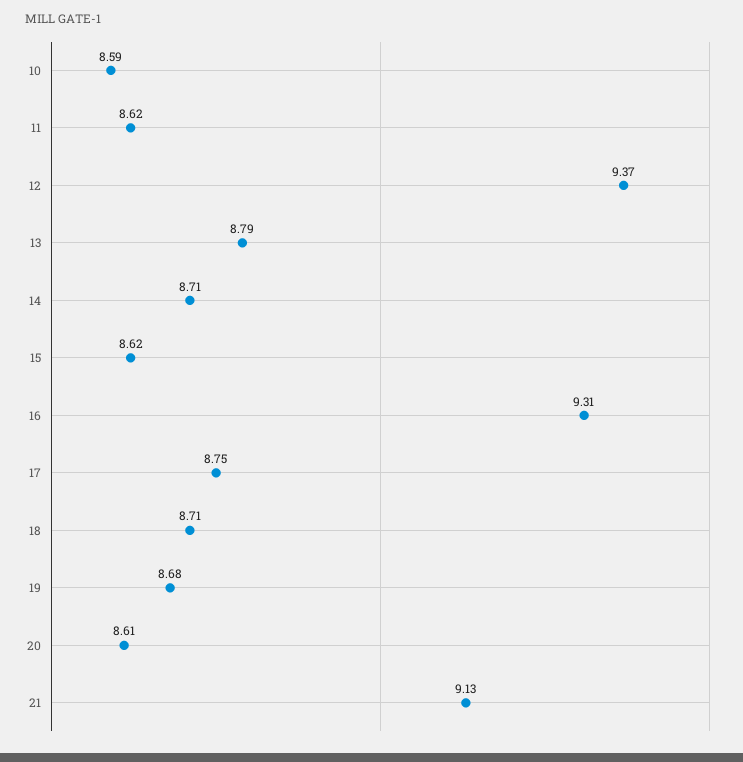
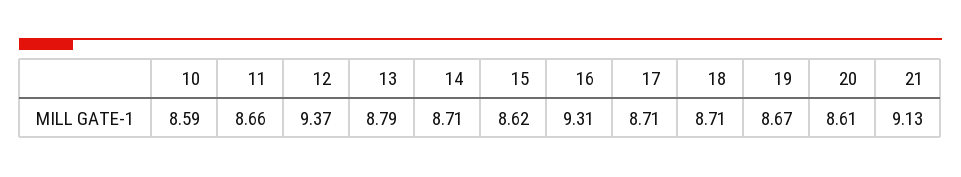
  {
    "10": 8.59,
-   "11": 8.62,
+   "11": 8.66,
    "12": 9.37,
    "13": 8.79,
    "14": 8.71,
    "15": 8.62,
    "16": 9.31,
-   "17": 8.75,
+   "17": 8.71,
    "18": 8.71,
-   "19": 8.68,
+   "19": 8.67,
    "20": 8.61,
    "21": 9.13
  }

